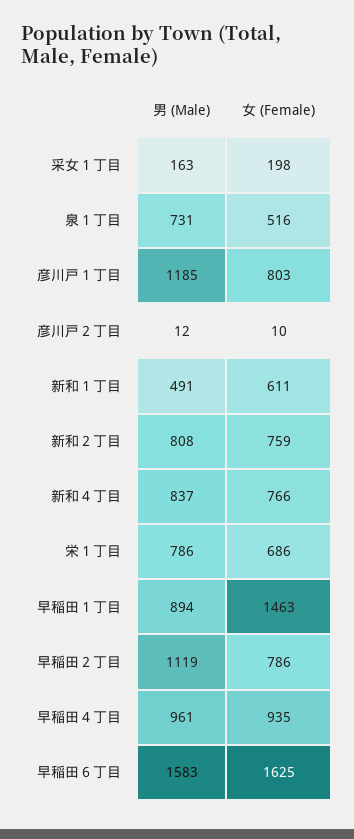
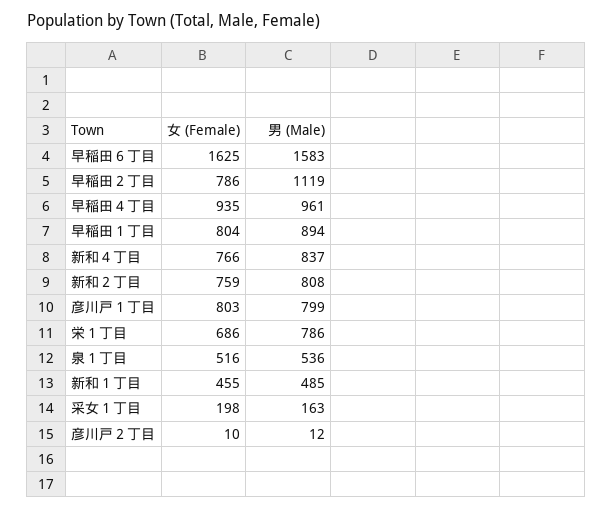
  {
    "男 (Male)": {
      "采女１丁目": 163,
-     "泉１丁目": 731,
+     "泉１丁目": 536,
-     "彦川戸１丁目": 1185,
+     "彦川戸１丁目": 799,
      "彦川戸２丁目": 12,
-     "新和１丁目": 491,
+     "新和１丁目": 485,
      "新和２丁目": 808,
      "新和４丁目": 837,
      "栄１丁目": 786,
      "早稲田１丁目": 894,
      "早稲田２丁目": 1119,
      "早稲田４丁目": 961,
      "早稲田６丁目": 1583
    },
    "女 (Female)": {
      "采女１丁目": 198,
      "泉１丁目": 516,
      "彦川戸１丁目": 803,
      "彦川戸２丁目": 10,
-     "新和１丁目": 611,
+     "新和１丁目": 455,
      "新和２丁目": 759,
      "新和４丁目": 766,
      "栄１丁目": 686,
-     "早稲田１丁目": 1463,
+     "早稲田１丁目": 804,
      "早稲田２丁目": 786,
      "早稲田４丁目": 935,
      "早稲田６丁目": 1625
    }
  }

